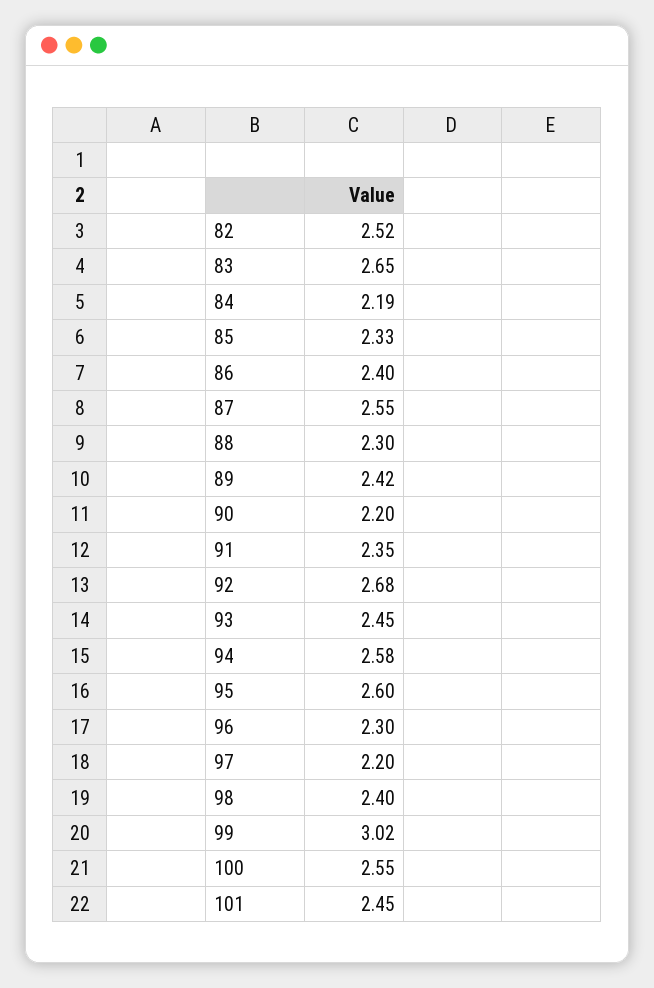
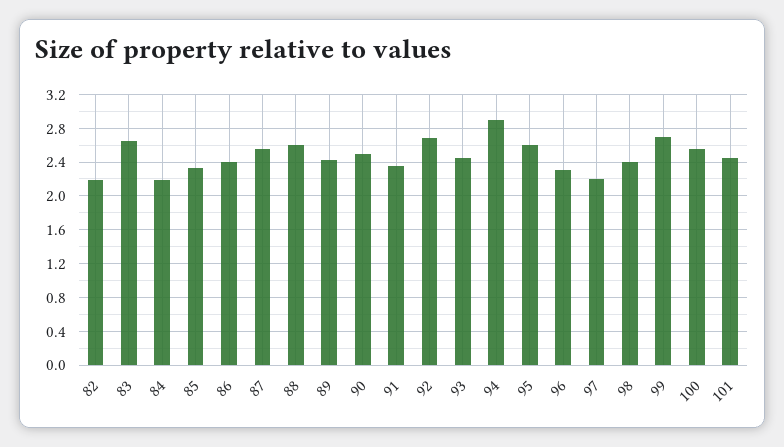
  {
-   "82": 2.52,
+   "82": 2.2,
    "83": 2.65,
    "84": 2.19,
    "85": 2.33,
    "86": 2.4,
    "87": 2.55,
-   "88": 2.3,
+   "88": 2.6,
    "89": 2.42,
-   "90": 2.2,
+   "90": 2.5,
    "91": 2.35,
    "92": 2.68,
    "93": 2.45,
-   "94": 2.58,
+   "94": 2.9,
    "95": 2.6,
    "96": 2.3,
    "97": 2.2,
    "98": 2.4,
-   "99": 3.02,
+   "99": 2.7,
    "100": 2.55,
    "101": 2.45
  }

